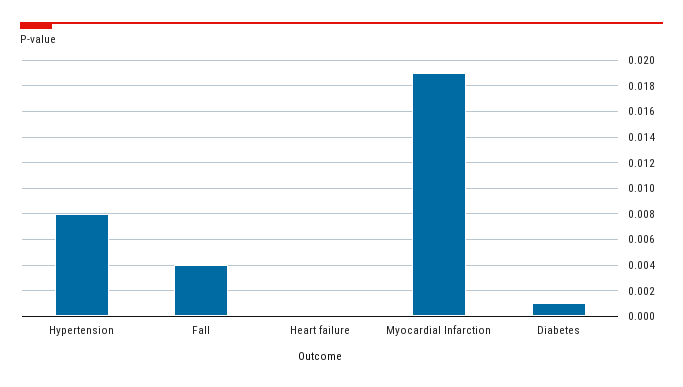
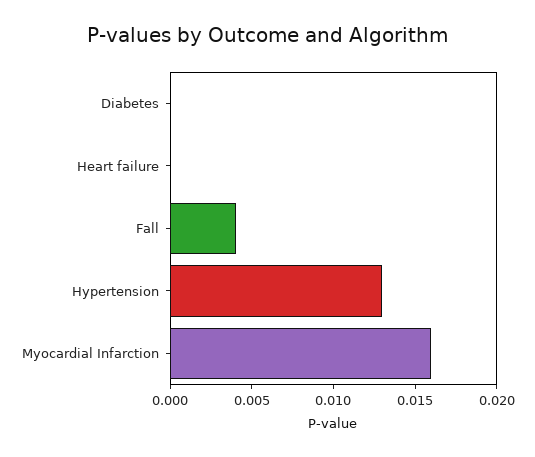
  {
-   "Hypertension": 0.008,
+   "Hypertension": 0.013,
    "Fall": 0.004,
    "Heart failure": 0,
-   "Myocardial Infarction": 0.019,
+   "Myocardial Infarction": 0.016,
-   "Diabetes": 0.001
+   "Diabetes": 0
  }

